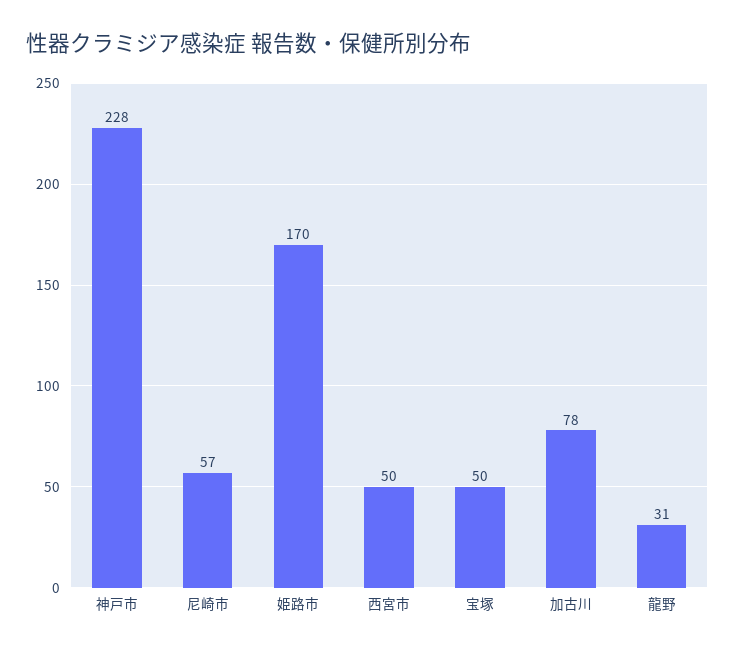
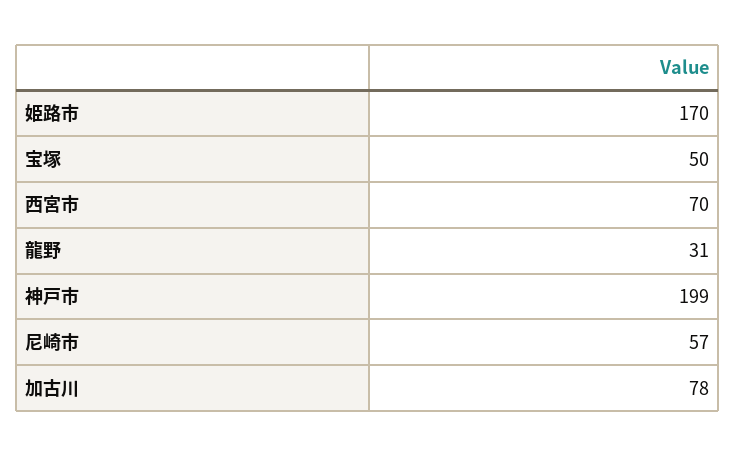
  {
-   "神戸市": 228,
+   "神戸市": 199,
    "尼崎市": 57,
    "姫路市": 170,
-   "西宮市": 50,
+   "西宮市": 70,
    "宝塚": 50,
    "加古川": 78,
    "龍野": 31
  }

